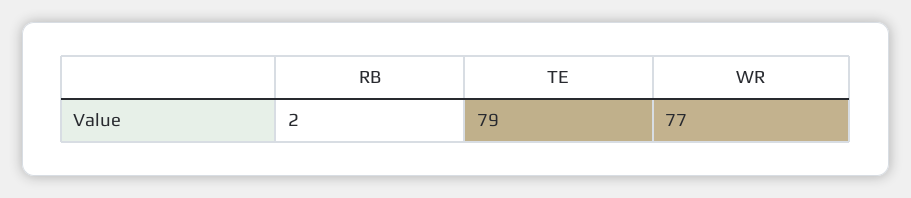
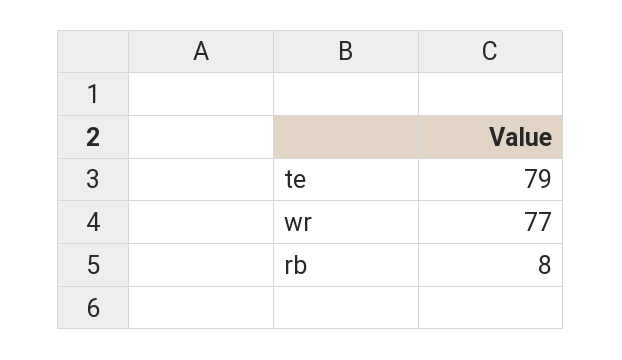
  {
-   "RB": 2,
+   "RB": 8,
    "TE": 79,
    "WR": 77
  }

